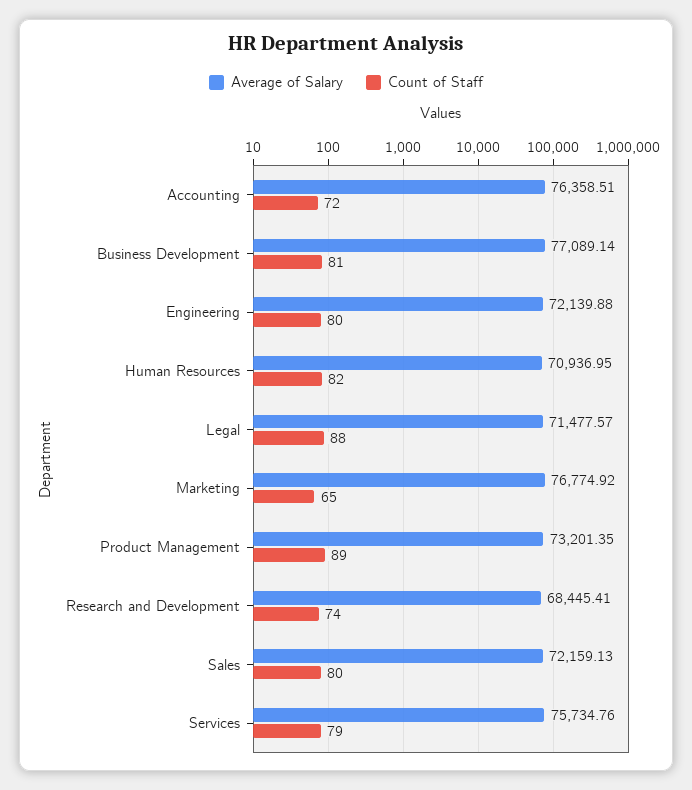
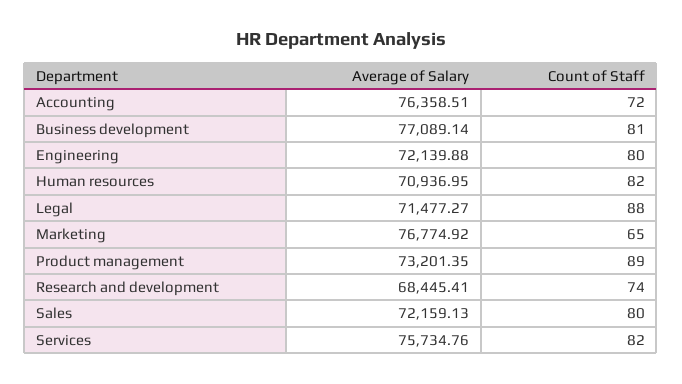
  {
    "Average of Salary": {
      "Accounting": 76358.51,
      "Business Development": 77089.14,
      "Engineering": 72139.88,
      "Human Resources": 70936.95,
-     "Legal": 71477.57,
+     "Legal": 71477.27,
      "Marketing": 76774.92,
      "Product Management": 73201.35,
      "Research and Development": 68445.41,
      "Sales": 72159.13,
      "Services": 75734.76
    },
    "Count of Staff": {
      "Accounting": 72,
      "Business Development": 81,
      "Engineering": 80,
      "Human Resources": 82,
      "Legal": 88,
      "Marketing": 65,
      "Product Management": 89,
      "Research and Development": 74,
      "Sales": 80,
-     "Services": 79
+     "Services": 82
    }
  }

